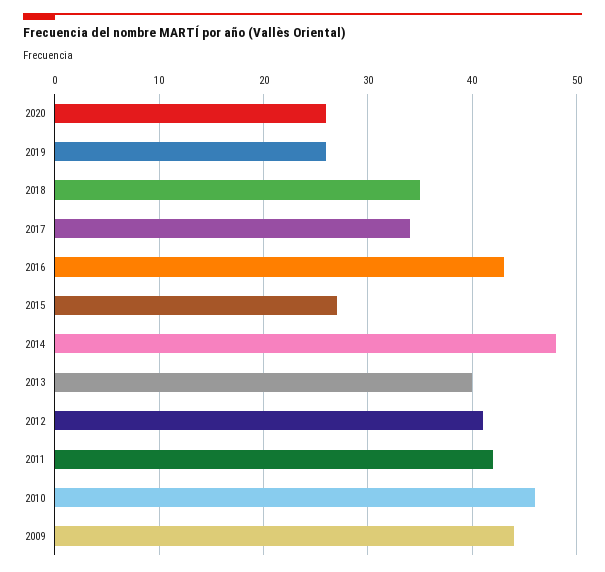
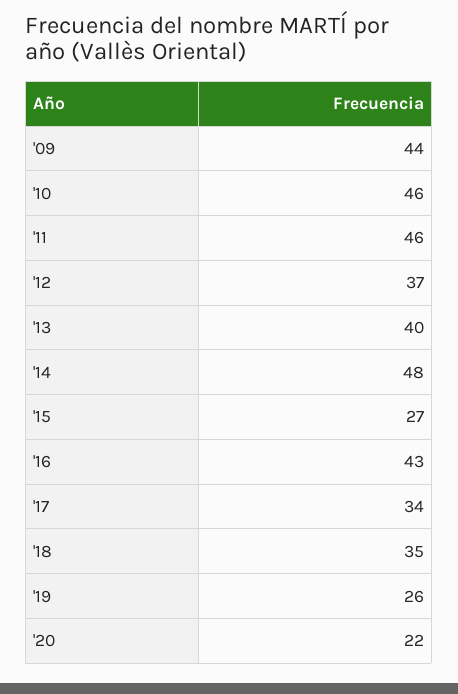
  {
-   "2020": 26,
+   "2020": 22,
    "2019": 26,
    "2018": 35,
    "2017": 34,
    "2016": 43,
    "2015": 27,
    "2014": 48,
    "2013": 40,
-   "2012": 41,
+   "2012": 37,
-   "2011": 42,
+   "2011": 46,
    "2010": 46,
    "2009": 44
  }

